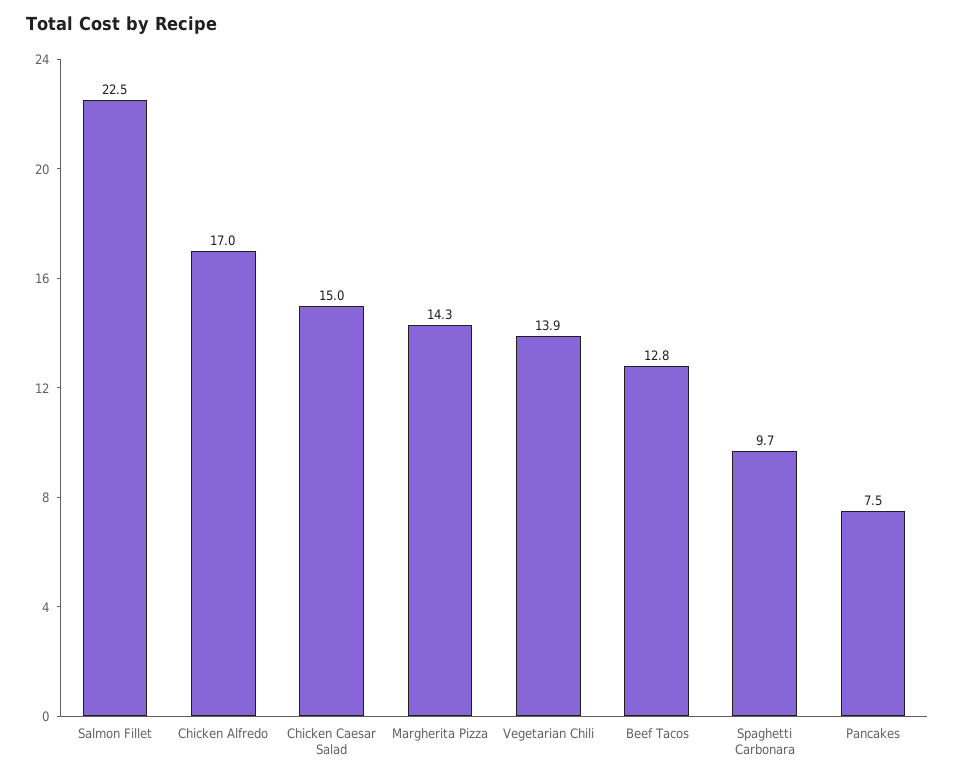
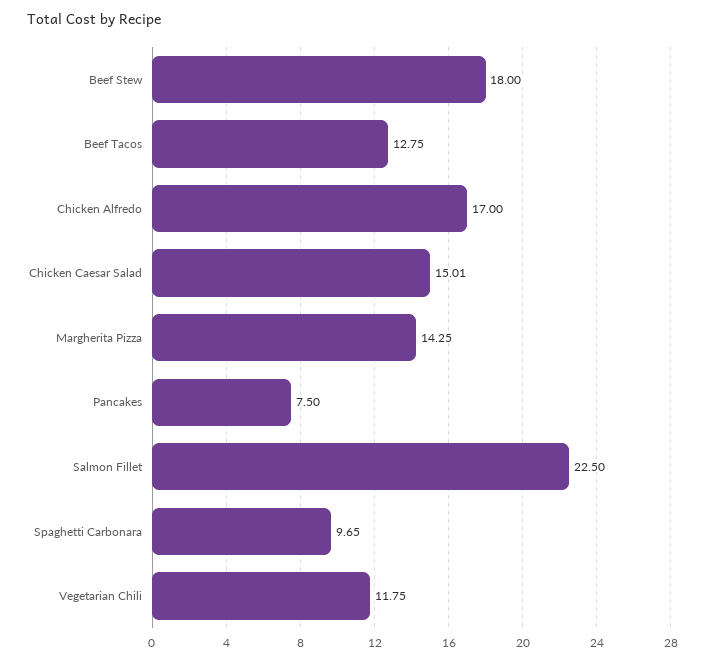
  {
    "Salmon Fillet": 22.5,
    "Chicken Alfredo": 17,
    "Chicken Caesar Salad": 15.01,
    "Margherita Pizza": 14.25,
-   "Vegetarian Chili": 13.9,
+   "Vegetarian Chili": 11.75,
    "Beef Tacos": 12.75,
    "Spaghetti Carbonara": 9.65,
-   "Pancakes": 7.5
+   "Pancakes": 7.5,
+   "Beef Stew": 18
  }

